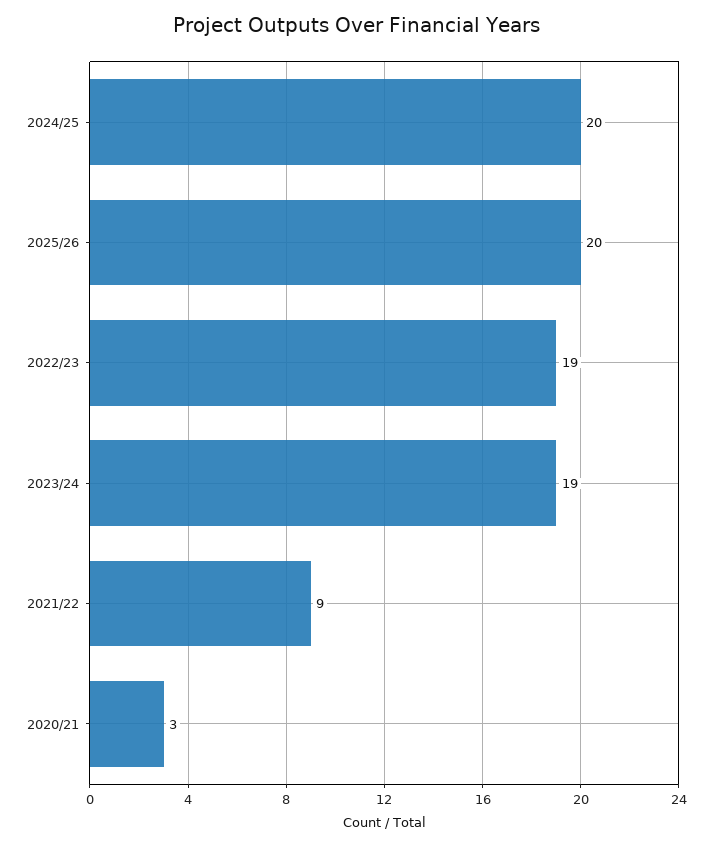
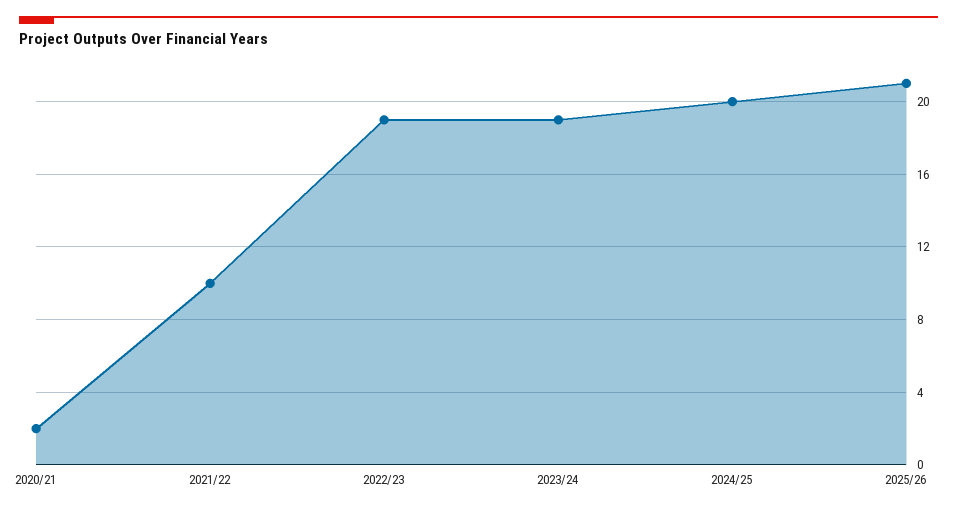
  {
    "2024/25": 20,
-   "2025/26": 20,
+   "2025/26": 21,
    "2022/23": 19,
    "2023/24": 19,
-   "2021/22": 9,
+   "2021/22": 10,
-   "2020/21": 3
+   "2020/21": 2
  }

